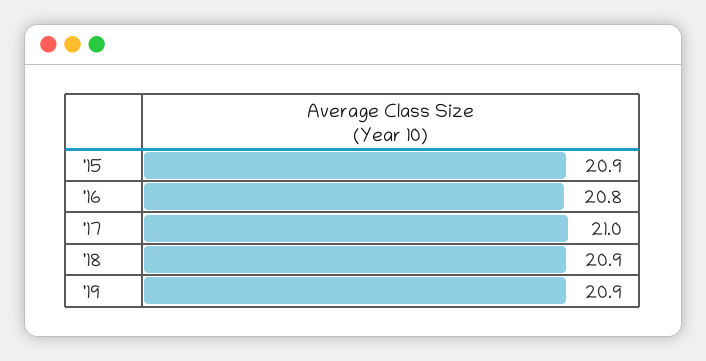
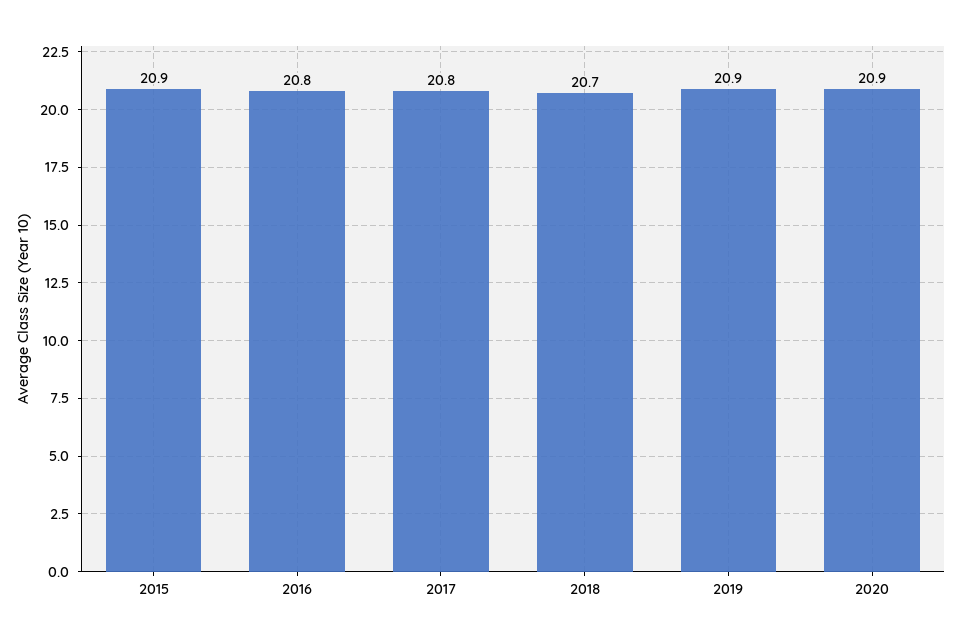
  {
    "'15": 20.9,
    "'16": 20.8,
-   "'17": 21,
+   "'17": 20.8,
-   "'18": 20.9,
+   "'18": 20.7,
-   "'19": 20.9
+   "'19": 20.9,
+   "2020": 20.9
  }

